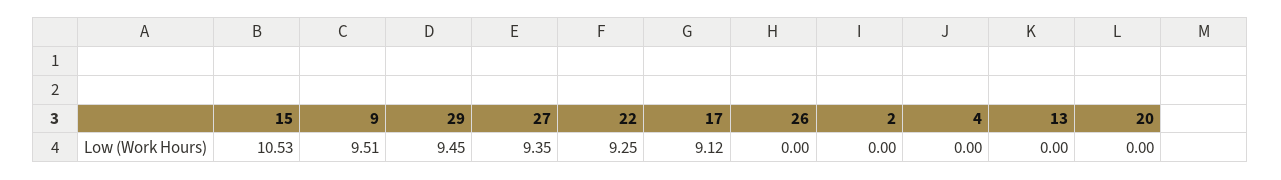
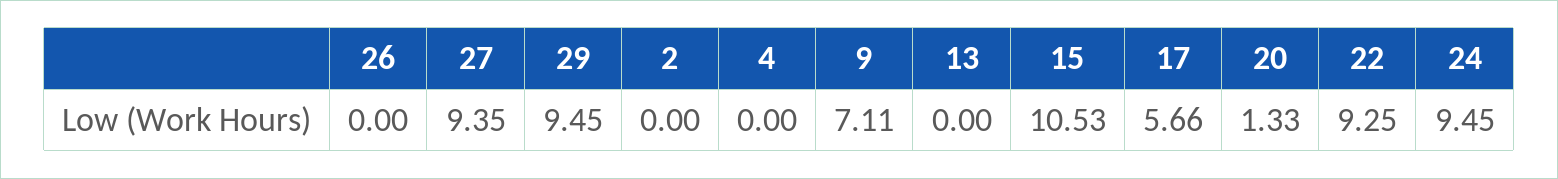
  {
    "15": 10.53,
-   "9": 9.51,
+   "9": 7.11,
    "29": 9.45,
    "27": 9.35,
    "22": 9.25,
-   "17": 9.12,
+   "17": 5.66,
    "26": 0,
    "2": 0,
    "4": 0,
    "13": 0,
-   "20": 0
+   "20": 1.33,
+   "24": 9.45
  }

